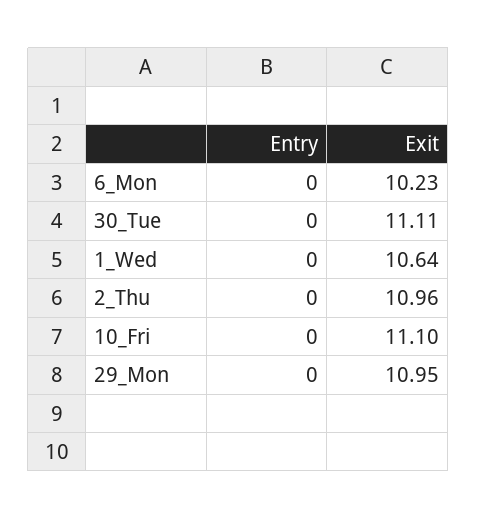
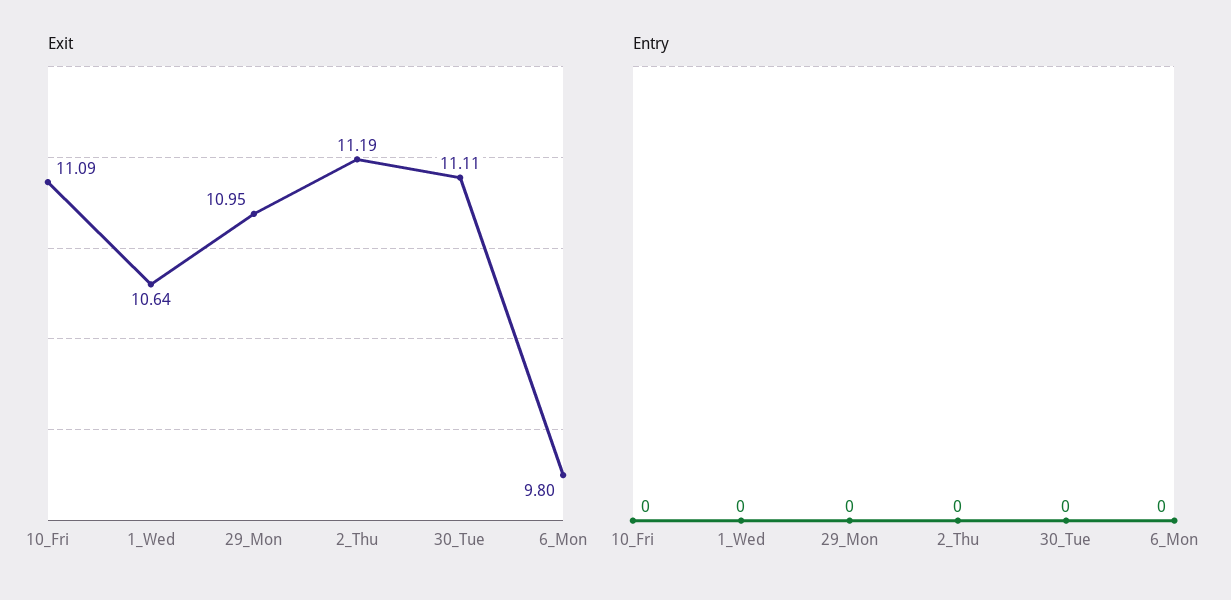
  {
    "Entry": {
      "6_Mon": 0,
      "30_Tue": 0,
      "1_Wed": 0,
      "2_Thu": 0,
      "10_Fri": 0,
      "29_Mon": 0
    },
    "Exit": {
-     "6_Mon": 10.23,
+     "6_Mon": 9.8,
      "30_Tue": 11.11,
      "1_Wed": 10.64,
-     "2_Thu": 10.96,
+     "2_Thu": 11.19,
-     "10_Fri": 11.1,
+     "10_Fri": 11.09,
      "29_Mon": 10.95
    }
  }

